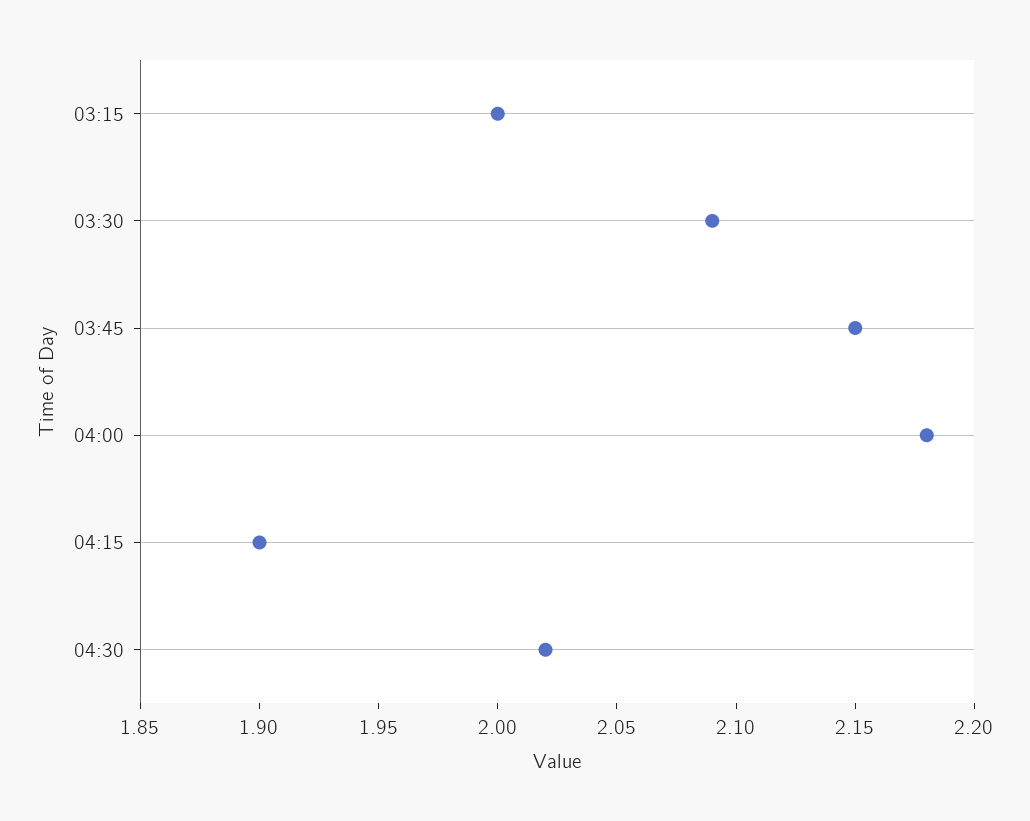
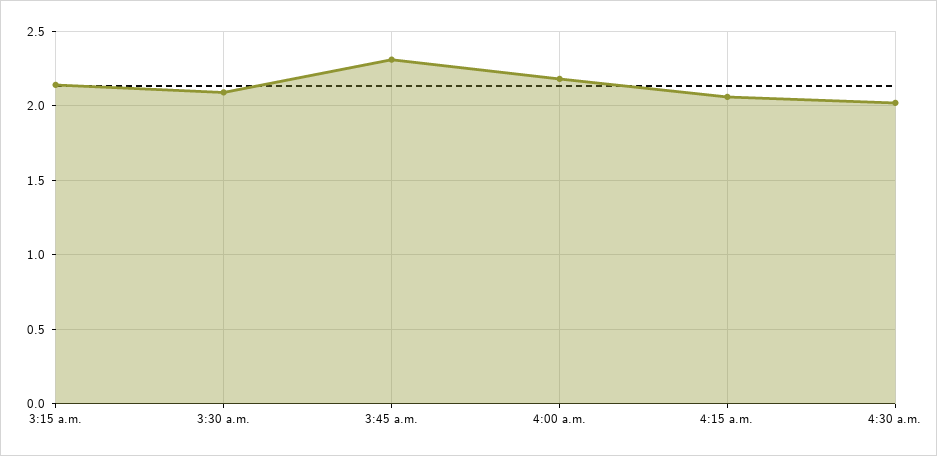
  {
-   "03:15": 2,
+   "03:15": 2.15,
    "03:30": 2.09,
-   "03:45": 2.15,
+   "03:45": 2.3,
    "04:00": 2.18,
-   "04:15": 1.9,
+   "04:15": 2.05,
    "04:30": 2.02
  }

